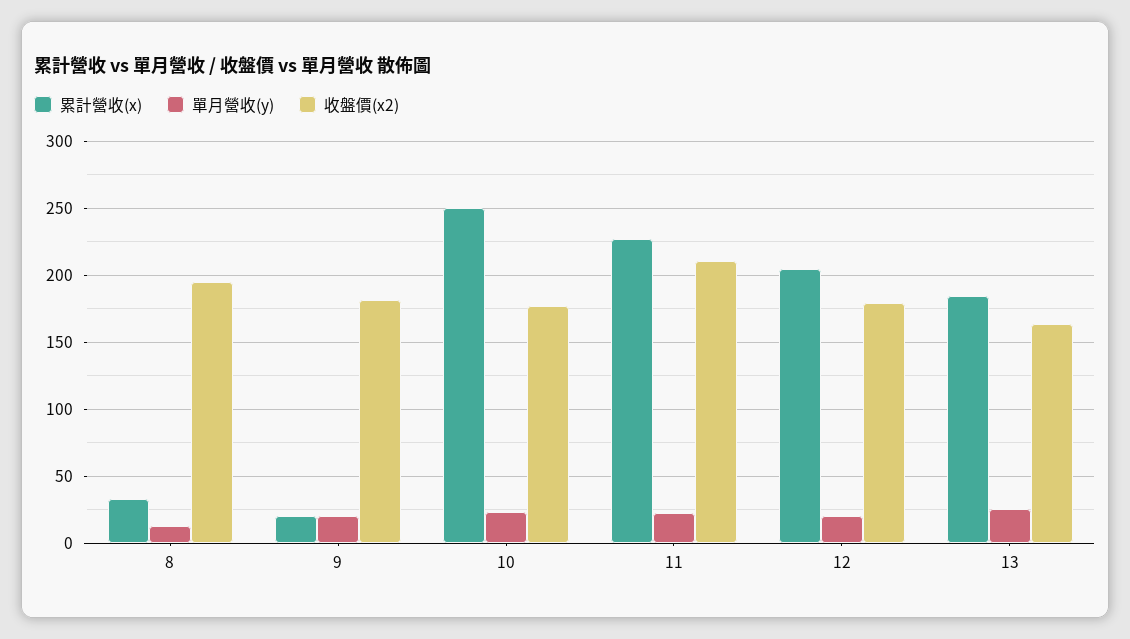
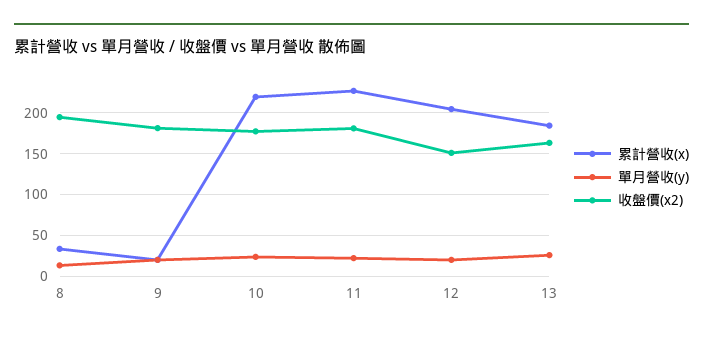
  {
    "累計營收(x)": {
      "8": 35,
      "9": 20,
-     "10": 250,
+     "10": 220,
      "11": 225,
      "12": 205,
      "13": 185
    },
    "單月營收(y)": {
      "8": 15,
      "9": 20,
      "10": 25,
      "11": 20,
      "12": 20,
      "13": 25
    },
    "收盤價(x2)": {
      "8": 195,
      "9": 180,
      "10": 180,
-     "11": 210,
+     "11": 180,
-     "12": 180,
+     "12": 150,
      "13": 165
    }
  }

